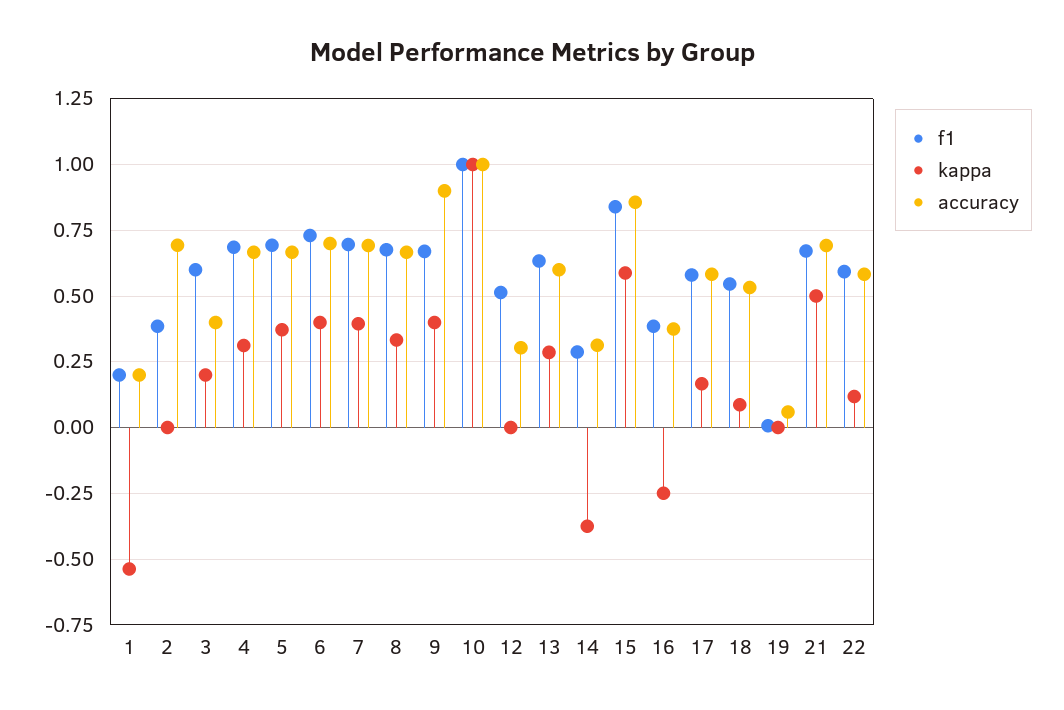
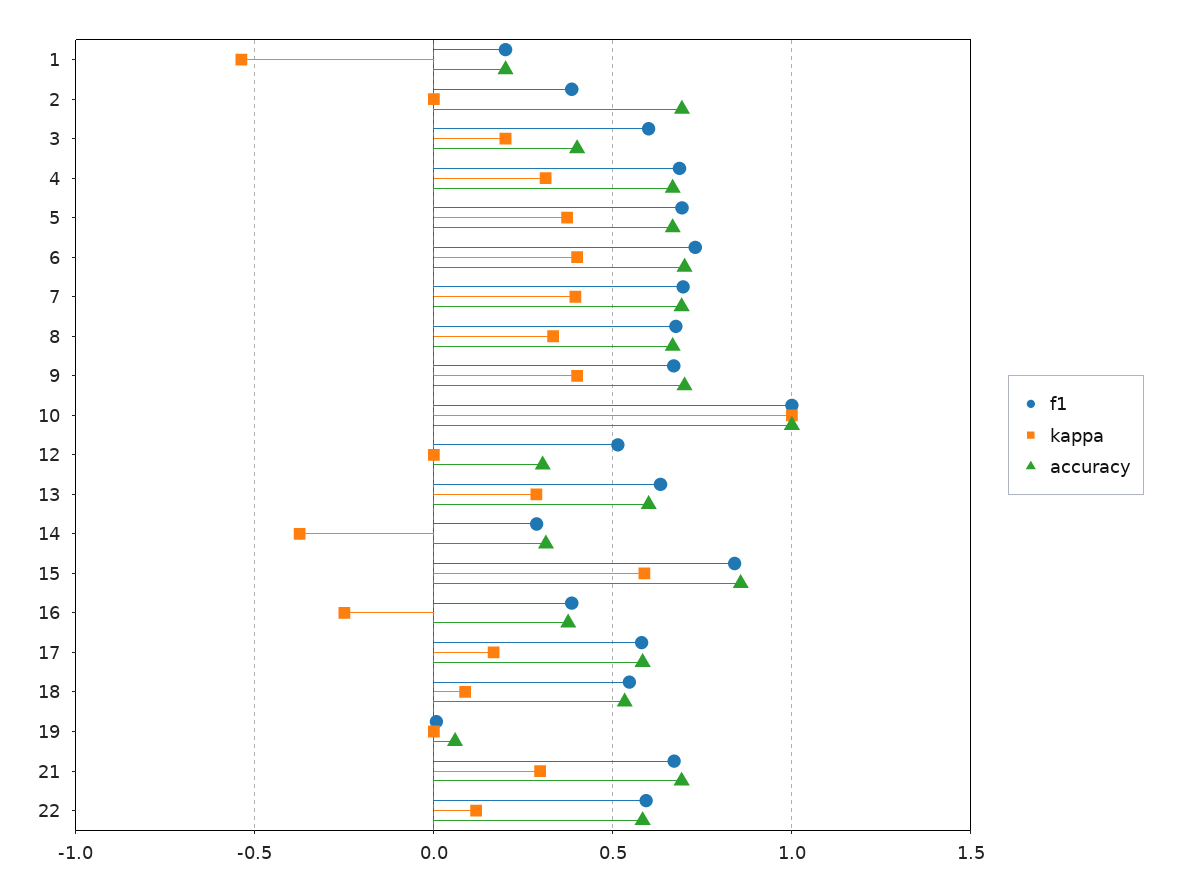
  {
    "f1": {
      "1": 0.2,
      "2": 0.375,
      "3": 0.6,
      "4": 0.675,
      "5": 0.7,
      "6": 0.725,
      "7": 0.7,
      "8": 0.675,
      "9": 0.675,
      "10": 1,
      "12": 0.525,
      "13": 0.625,
      "14": 0.275,
      "15": 0.85,
      "16": 0.375,
      "17": 0.575,
      "18": 0.55,
      "19": 0,
      "21": 0.675,
      "22": 0.6
    },
    "kappa": {
      "1": -0.55,
      "2": 0,
      "3": 0.2,
      "4": 0.3,
      "5": 0.375,
      "6": 0.4,
      "7": 0.4,
      "8": 0.325,
      "9": 0.4,
      "10": 1,
      "12": 0,
      "13": 0.275,
      "14": -0.375,
      "15": 0.6,
      "16": -0.25,
      "17": 0.175,
      "18": 0.075,
      "19": 0,
-     "21": 0.5,
+     "21": 0.3,
      "22": 0.125
    },
    "accuracy": {
      "1": 0.2,
      "2": 0.7,
      "3": 0.4,
      "4": 0.675,
      "5": 0.675,
      "6": 0.7,
      "7": 0.7,
      "8": 0.675,
-     "9": 0.9,
+     "9": 0.7,
      "10": 1,
      "12": 0.3,
      "13": 0.6,
      "14": 0.325,
      "15": 0.85,
      "16": 0.375,
      "17": 0.575,
      "18": 0.525,
      "19": 0.05,
      "21": 0.7,
      "22": 0.575
    }
  }

